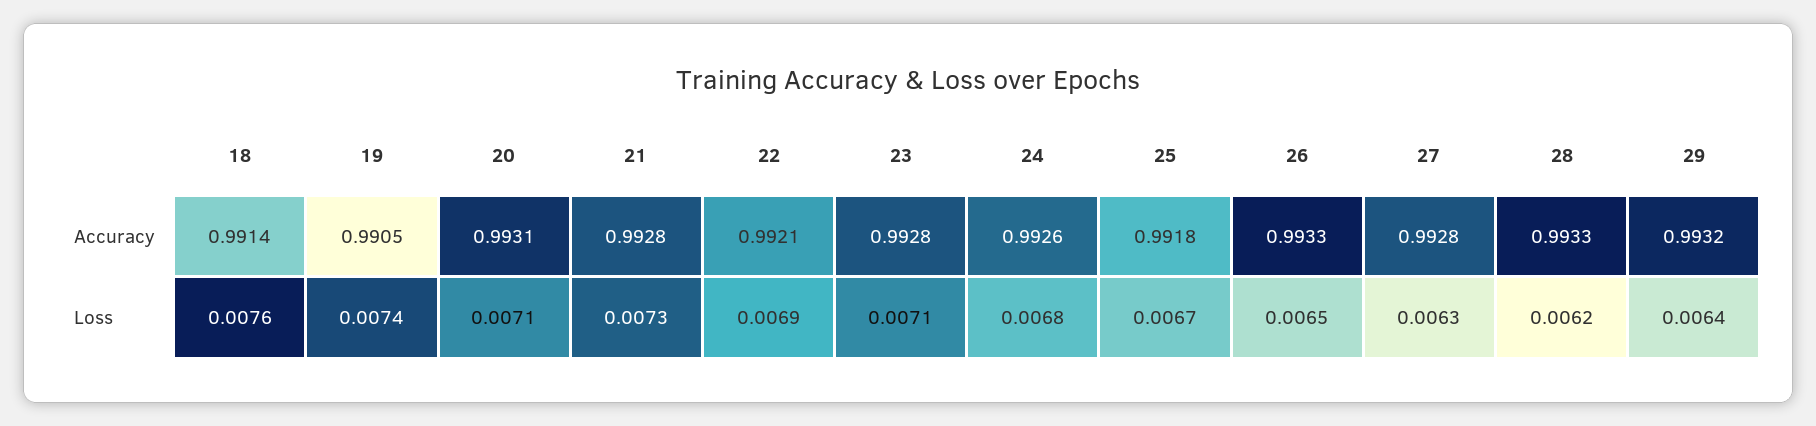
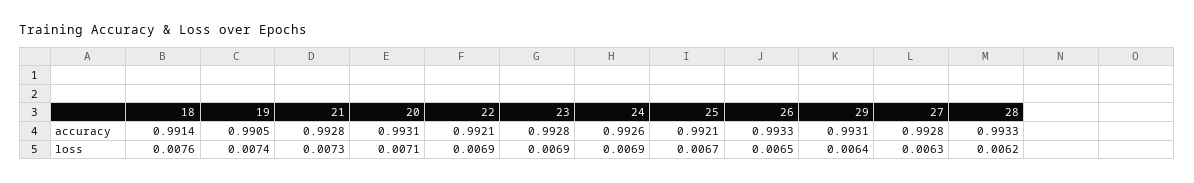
  {
    "18": {
      "Accuracy": 0.9914,
      "Loss": 0.0076
    },
    "19": {
      "Accuracy": 0.9905,
      "Loss": 0.0074
    },
    "20": {
      "Accuracy": 0.9931,
      "Loss": 0.0071
    },
    "21": {
      "Accuracy": 0.9928,
      "Loss": 0.0073
    },
    "22": {
      "Accuracy": 0.9921,
      "Loss": 0.0069
    },
    "23": {
      "Accuracy": 0.9928,
-     "Loss": 0.0071
+     "Loss": 0.0069
    },
    "24": {
      "Accuracy": 0.9926,
-     "Loss": 0.0068
+     "Loss": 0.0069
    },
    "25": {
-     "Accuracy": 0.9918,
+     "Accuracy": 0.9921,
      "Loss": 0.0067
    },
    "26": {
      "Accuracy": 0.9933,
      "Loss": 0.0065
    },
    "27": {
      "Accuracy": 0.9928,
      "Loss": 0.0063
    },
    "28": {
      "Accuracy": 0.9933,
      "Loss": 0.0062
    },
    "29": {
-     "Accuracy": 0.9932,
+     "Accuracy": 0.9931,
      "Loss": 0.0064
    }
  }

